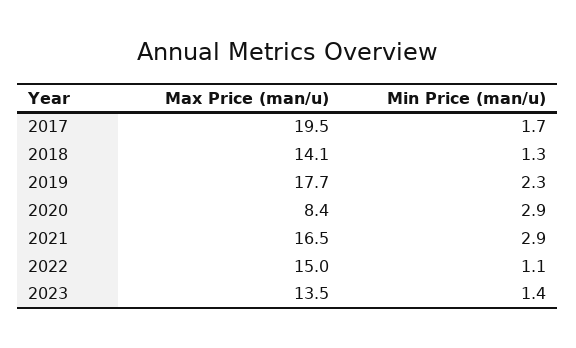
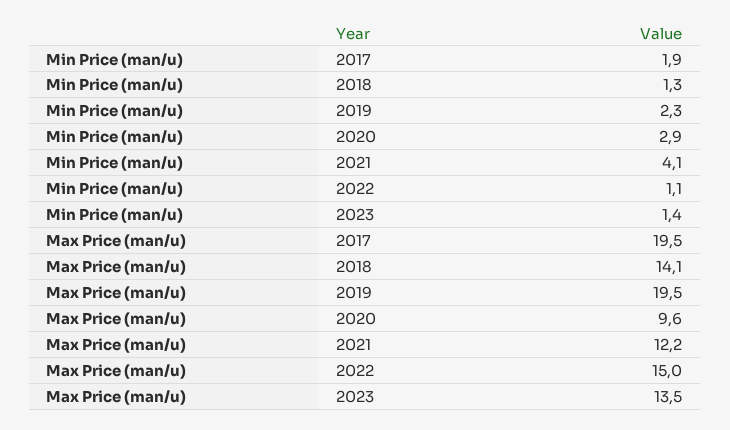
  {
    "Max Price (man/u)": {
      "2017": 19.5,
      "2018": 14.1,
-     "2019": 17.7,
+     "2019": 19.5,
-     "2020": 8.4,
+     "2020": 9.6,
-     "2021": 16.5,
+     "2021": 12.2,
      "2022": 15,
      "2023": 13.5
    },
    "Min Price (man/u)": {
-     "2017": 1.7,
+     "2017": 1.9,
      "2018": 1.3,
      "2019": 2.3,
      "2020": 2.9,
-     "2021": 2.9,
+     "2021": 4.1,
      "2022": 1.1,
      "2023": 1.4
    }
  }

